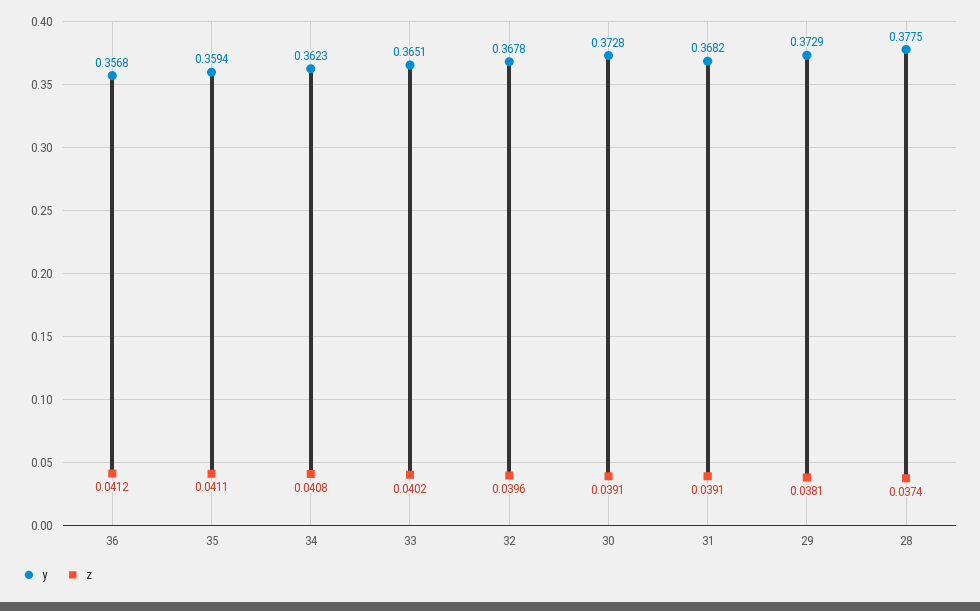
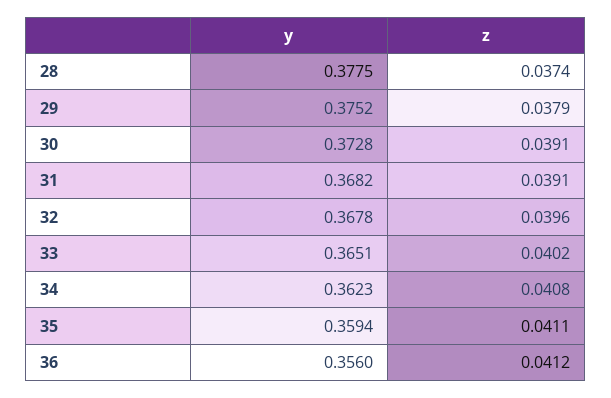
  {
    "y": {
-     "36": 0.3568,
+     "36": 0.356,
      "35": 0.3594,
      "34": 0.3623,
      "33": 0.3651,
      "32": 0.3678,
      "30": 0.3728,
      "31": 0.3682,
-     "29": 0.3729,
+     "29": 0.3752,
      "28": 0.3775
    },
    "z": {
      "36": 0.0412,
      "35": 0.0411,
      "34": 0.0408,
      "33": 0.0402,
      "32": 0.0396,
      "30": 0.0391,
      "31": 0.0391,
-     "29": 0.0381,
+     "29": 0.0379,
      "28": 0.0374
    }
  }

